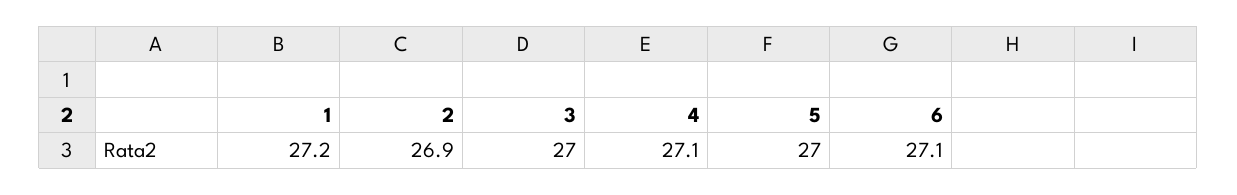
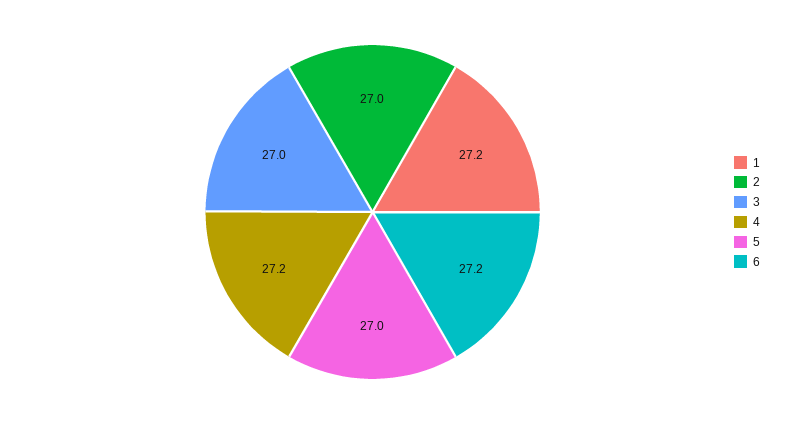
  {
    "1": 27.2,
-   "2": 26.9,
+   "2": 27,
    "3": 27,
-   "4": 27.1,
+   "4": 27.2,
    "5": 27,
-   "6": 27.1
+   "6": 27.2
  }

